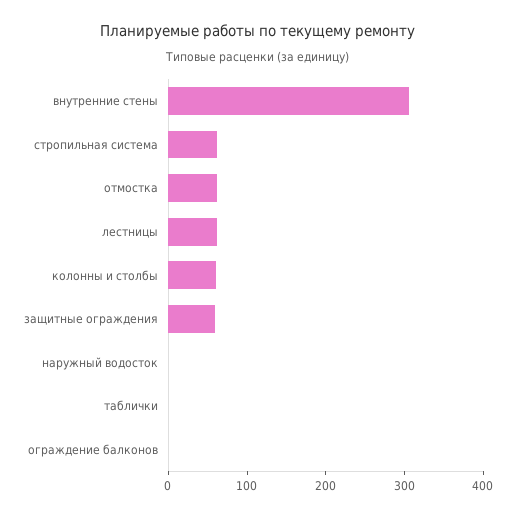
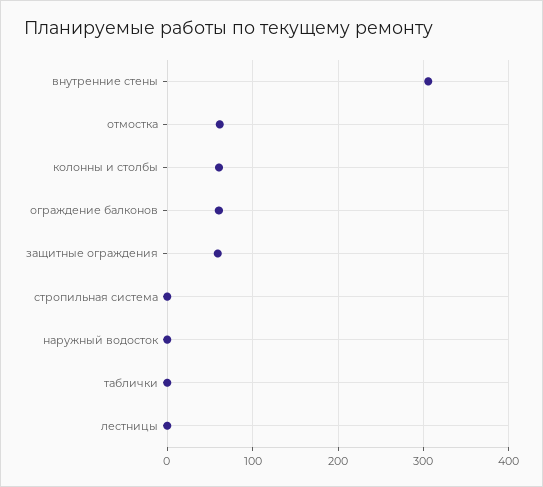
  {
    "внутренние стены": 310,
-   "стропильная система": 60,
+   "стропильная система": 0,
    "отмостка": 60,
-   "лестницы": 60,
+   "лестницы": 0,
    "колонны и столбы": 60,
    "защитные ограждения": 60,
    "наружный водосток": 0,
    "таблички": 0,
-   "ограждение балконов": 0
+   "ограждение балконов": 60
  }

